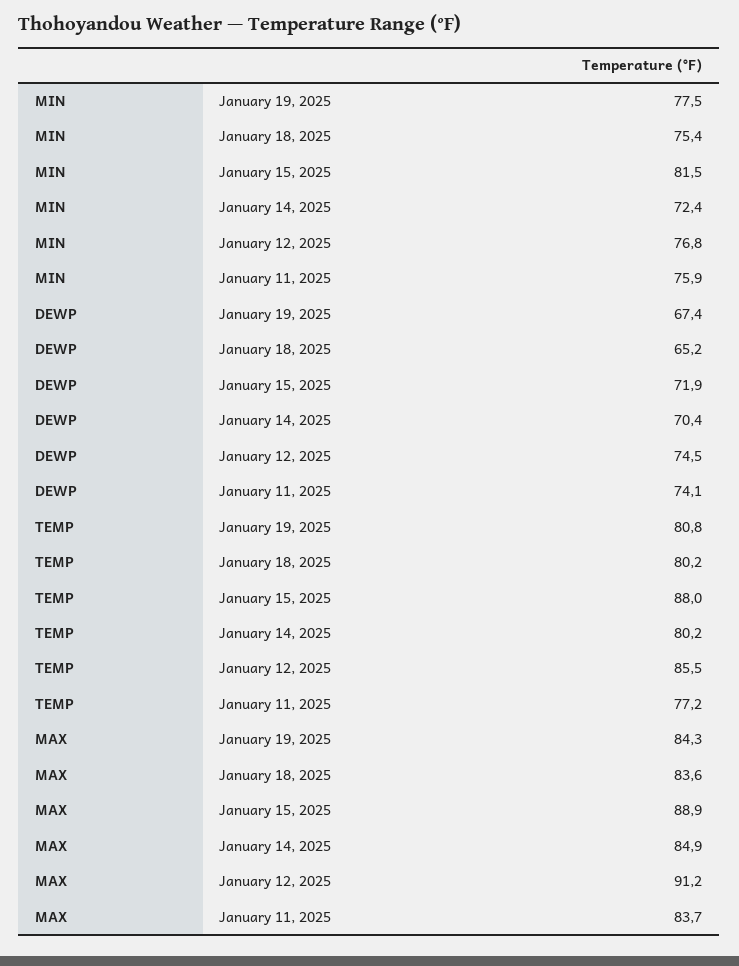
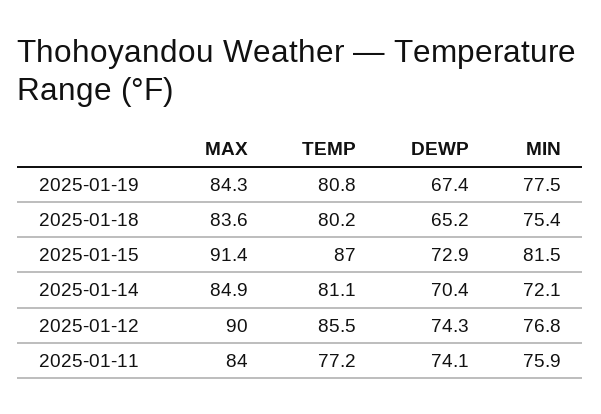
  {
    "MIN": {
      "January 19, 2025": 77.5,
      "January 18, 2025": 75.4,
      "January 15, 2025": 81.5,
-     "January 14, 2025": 72.4,
+     "January 14, 2025": 72.1,
      "January 12, 2025": 76.8,
      "January 11, 2025": 75.9
    },
    "DEWP": {
      "January 19, 2025": 67.4,
      "January 18, 2025": 65.2,
-     "January 15, 2025": 71.9,
+     "January 15, 2025": 72.9,
      "January 14, 2025": 70.4,
-     "January 12, 2025": 74.5,
+     "January 12, 2025": 74.3,
      "January 11, 2025": 74.1
    },
    "TEMP": {
      "January 19, 2025": 80.8,
      "January 18, 2025": 80.2,
-     "January 15, 2025": 88,
+     "January 15, 2025": 87,
-     "January 14, 2025": 80.2,
+     "January 14, 2025": 81.1,
      "January 12, 2025": 85.5,
      "January 11, 2025": 77.2
    },
    "MAX": {
      "January 19, 2025": 84.3,
      "January 18, 2025": 83.6,
-     "January 15, 2025": 88.9,
+     "January 15, 2025": 91.4,
      "January 14, 2025": 84.9,
-     "January 12, 2025": 91.2,
+     "January 12, 2025": 90,
-     "January 11, 2025": 83.7
+     "January 11, 2025": 84
    }
  }

